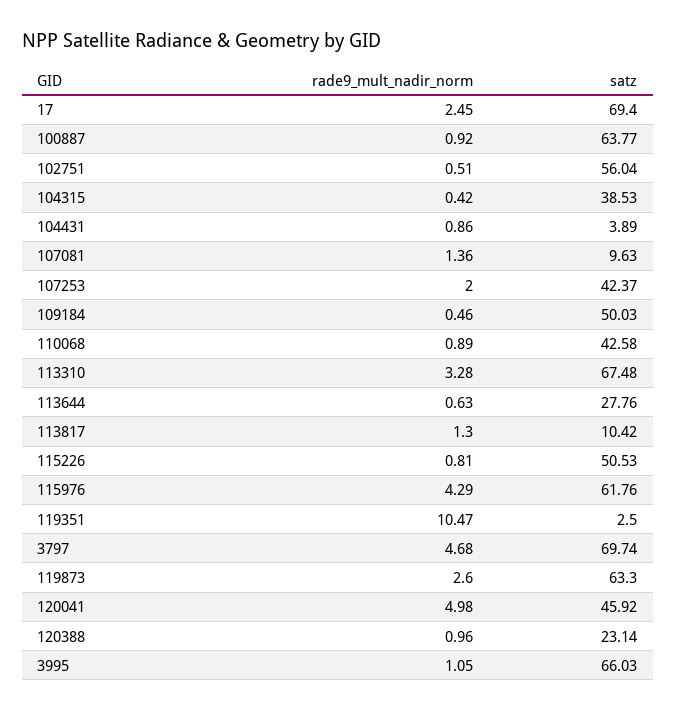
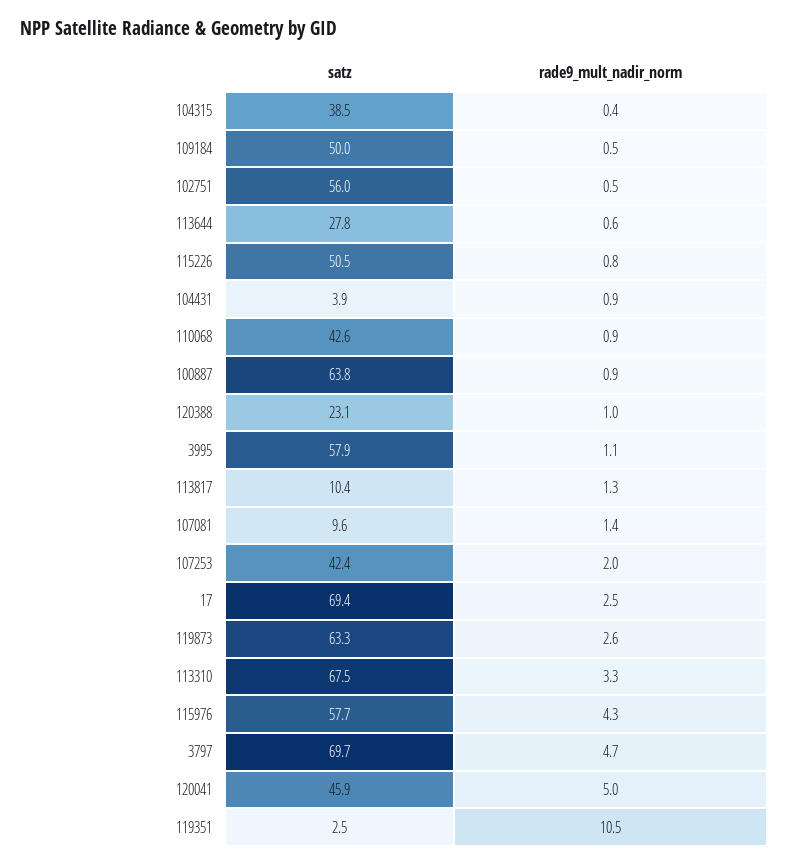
  {
    "rade9_mult_nadir_norm": {
      "17": 2.45,
      "100887": 0.92,
      "102751": 0.51,
      "104315": 0.42,
      "104431": 0.86,
      "107081": 1.36,
      "107253": 2,
      "109184": 0.46,
      "110068": 0.89,
      "113310": 3.28,
      "113644": 0.63,
      "113817": 1.3,
      "115226": 0.81,
      "115976": 4.29,
      "119351": 10.47,
      "3797": 4.68,
      "119873": 2.6,
      "120041": 4.98,
      "120388": 0.96,
      "3995": 1.05
    },
    "satz": {
      "17": 69.4,
      "100887": 63.77,
      "102751": 56.04,
      "104315": 38.53,
      "104431": 3.89,
      "107081": 9.63,
      "107253": 42.37,
      "109184": 50.03,
      "110068": 42.58,
      "113310": 67.48,
      "113644": 27.76,
      "113817": 10.42,
      "115226": 50.53,
-     "115976": 61.76,
+     "115976": 57.7,
      "119351": 2.5,
      "3797": 69.74,
      "119873": 63.3,
      "120041": 45.92,
      "120388": 23.14,
-     "3995": 66.03
+     "3995": 57.9
    }
  }

